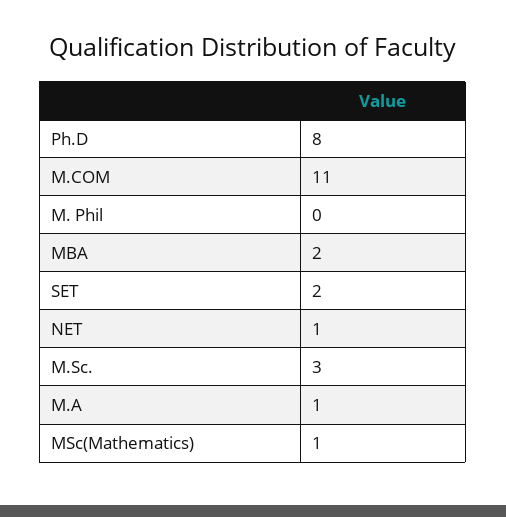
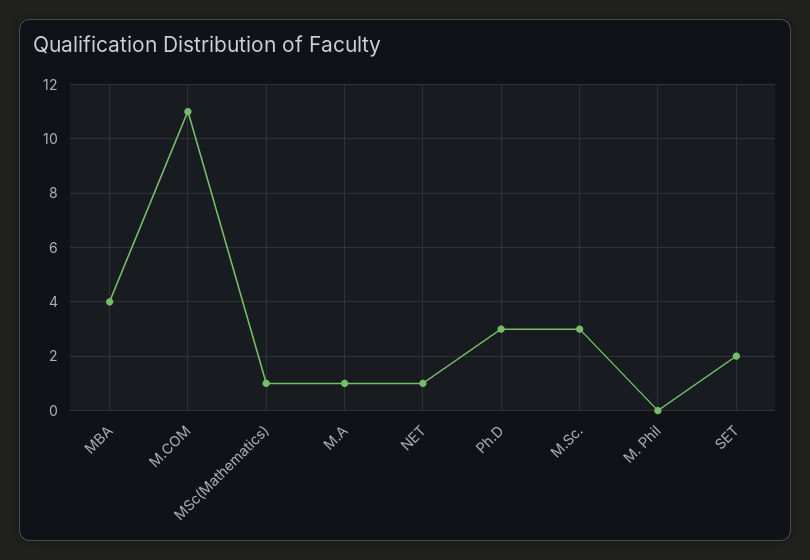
  {
-   "Ph.D": 8,
+   "Ph.D": 3,
    "M.COM": 11,
    "M. Phil": 0,
-   "MBA": 2,
+   "MBA": 4,
    "SET": 2,
    "NET": 1,
    "M.Sc.": 3,
    "M.A": 1,
    "MSc(Mathematics)": 1
  }

